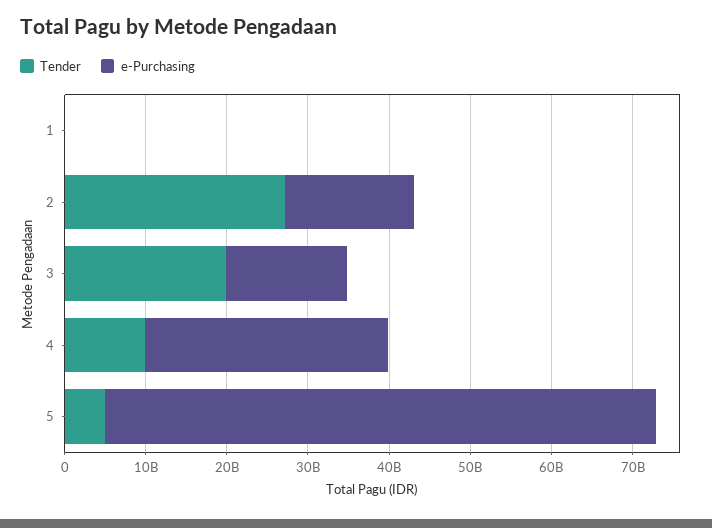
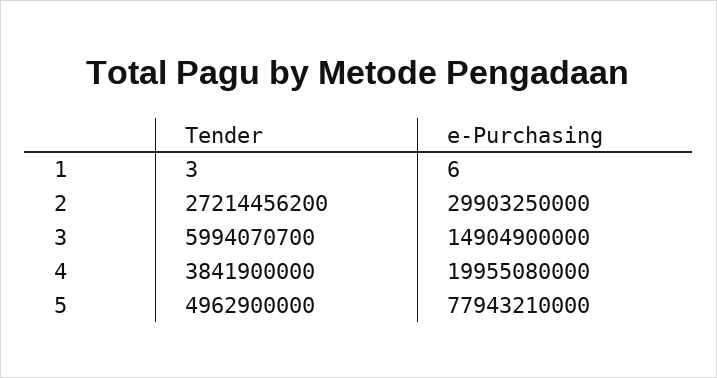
  {
    "Tender": {
      "1": 3,
      "2": 27214456200,
-     "3": 20000000000,
+     "3": 5994070700,
-     "4": 10000000000,
+     "4": 3841900000,
      "5": 4962900000
    },
    "e-Purchasing": {
      "1": 6,
-     "2": 16000000000,
+     "2": 29903250000,
      "3": 14904900000,
-     "4": 30000000000,
+     "4": 19955080000,
-     "5": 68000000000
+     "5": 77943210000
    }
  }

